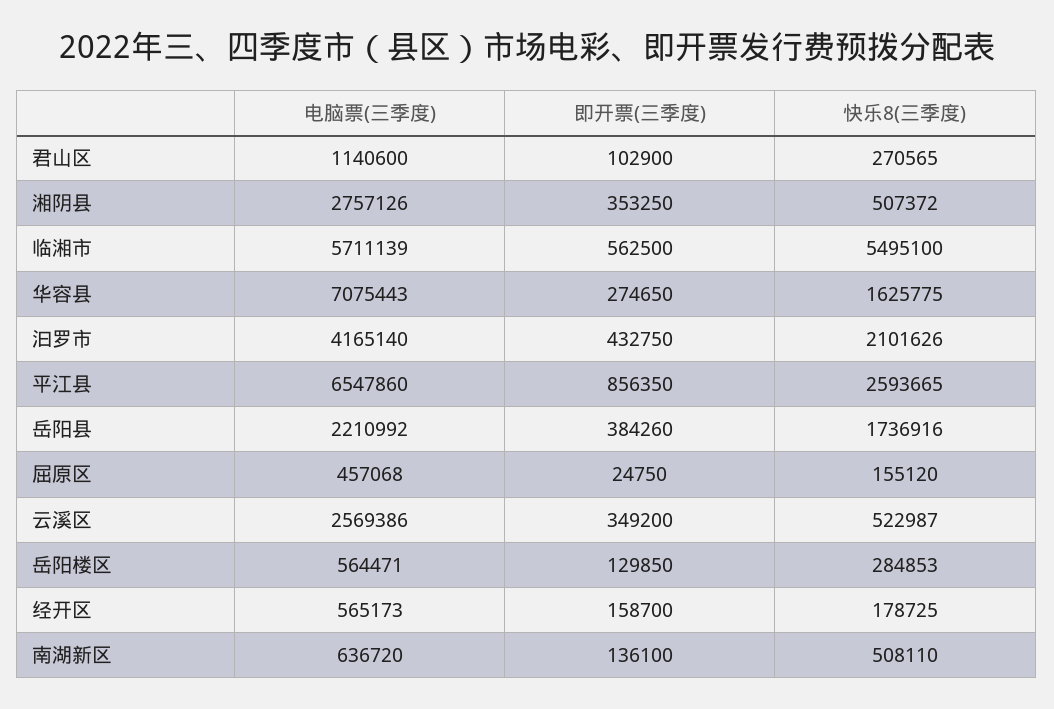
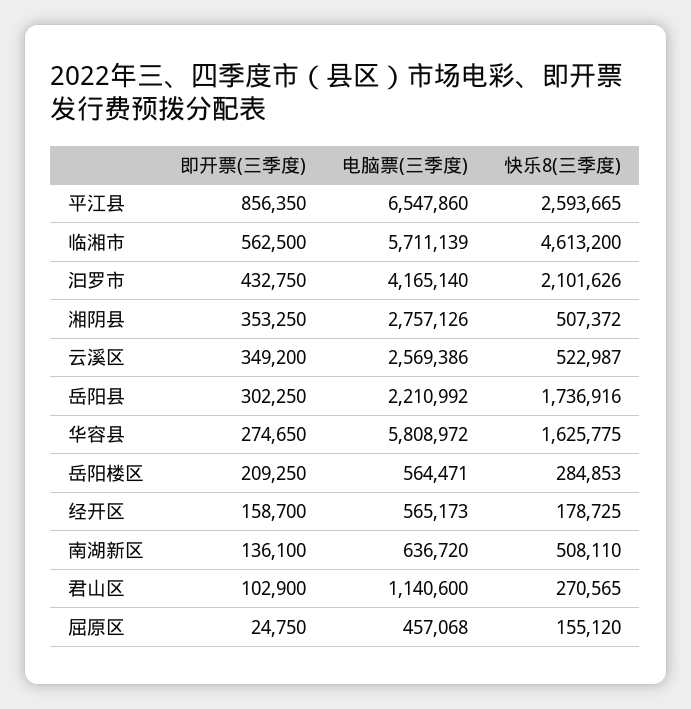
  {
    "电脑票(三季度)": {
      "君山区": 1140600,
      "湘阴县": 2757126,
      "临湘市": 5711139,
-     "华容县": 7075443,
+     "华容县": 5808972,
      "汩罗市": 4165140,
      "平江县": 6547860,
      "岳阳县": 2210992,
      "屈原区": 457068,
      "云溪区": 2569386,
      "岳阳楼区": 564471,
      "经开区": 565173,
      "南湖新区": 636720
    },
    "即开票(三季度)": {
      "君山区": 102900,
      "湘阴县": 353250,
      "临湘市": 562500,
      "华容县": 274650,
      "汩罗市": 432750,
      "平江县": 856350,
-     "岳阳县": 384260,
+     "岳阳县": 302250,
      "屈原区": 24750,
      "云溪区": 349200,
-     "岳阳楼区": 129850,
+     "岳阳楼区": 209250,
      "经开区": 158700,
      "南湖新区": 136100
    },
    "快乐8(三季度)": {
      "君山区": 270565,
      "湘阴县": 507372,
-     "临湘市": 5495100,
+     "临湘市": 4613200,
      "华容县": 1625775,
      "汩罗市": 2101626,
      "平江县": 2593665,
      "岳阳县": 1736916,
      "屈原区": 155120,
      "云溪区": 522987,
      "岳阳楼区": 284853,
      "经开区": 178725,
      "南湖新区": 508110
    }
  }

